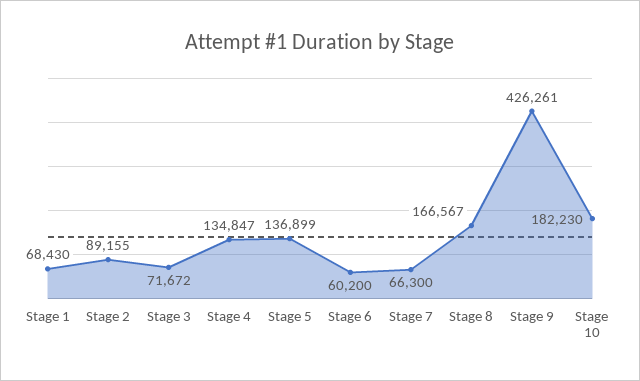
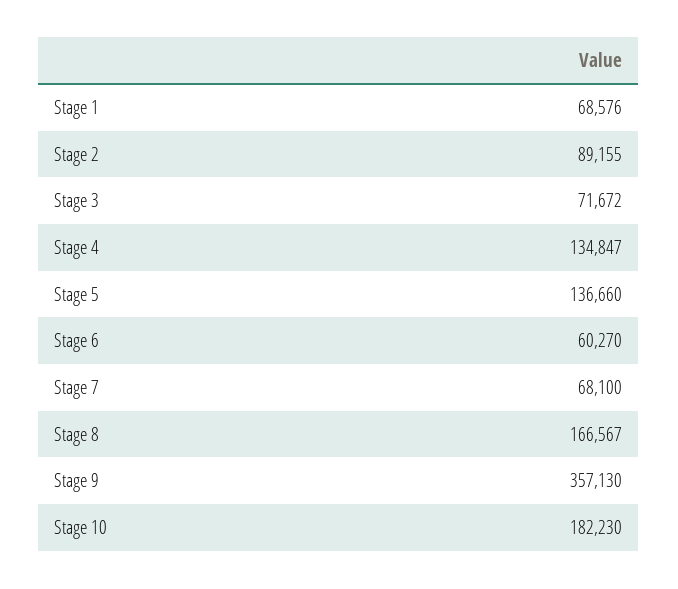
  {
-   "Stage 1": 68430,
+   "Stage 1": 68576,
    "Stage 2": 89155,
    "Stage 3": 71672,
    "Stage 4": 134847,
-   "Stage 5": 136899,
+   "Stage 5": 136660,
-   "Stage 6": 60200,
+   "Stage 6": 60270,
-   "Stage 7": 66300,
+   "Stage 7": 68100,
    "Stage 8": 166567,
-   "Stage 9": 426261,
+   "Stage 9": 357130,
    "Stage 10": 182230
  }

